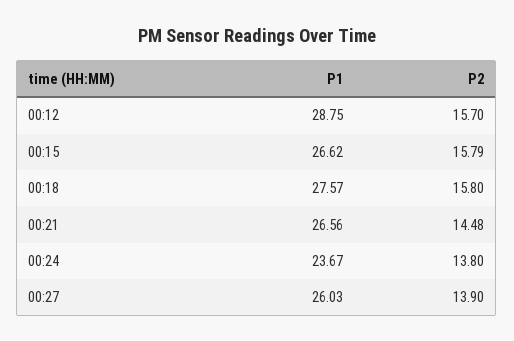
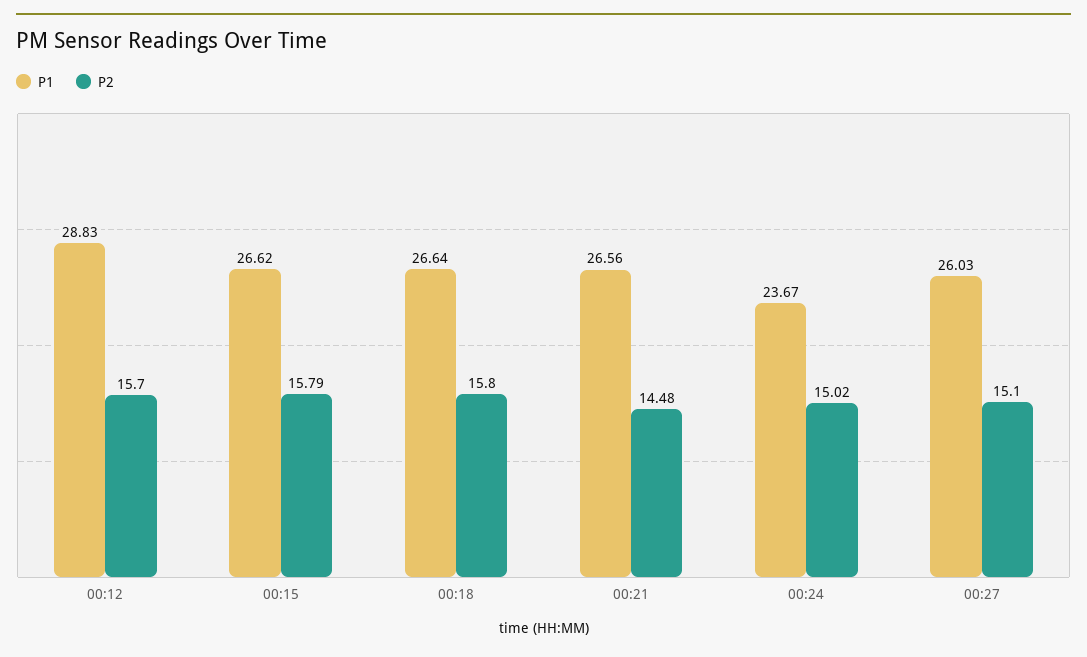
  {
    "P1": {
-     "00:12": 28.75,
+     "00:12": 28.83,
      "00:15": 26.62,
-     "00:18": 27.57,
+     "00:18": 26.64,
      "00:21": 26.56,
      "00:24": 23.67,
      "00:27": 26.03
    },
    "P2": {
      "00:12": 15.7,
      "00:15": 15.79,
      "00:18": 15.8,
      "00:21": 14.48,
-     "00:24": 13.8,
+     "00:24": 15.02,
-     "00:27": 13.9
+     "00:27": 15.1
    }
  }

